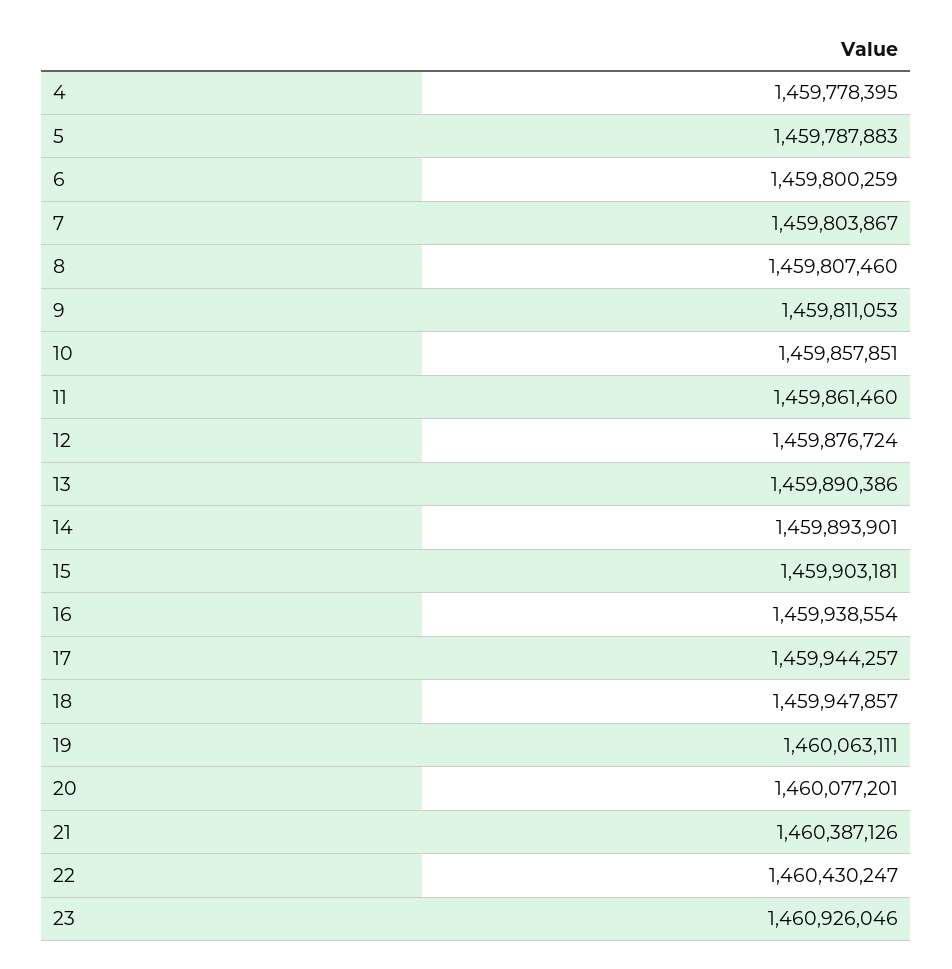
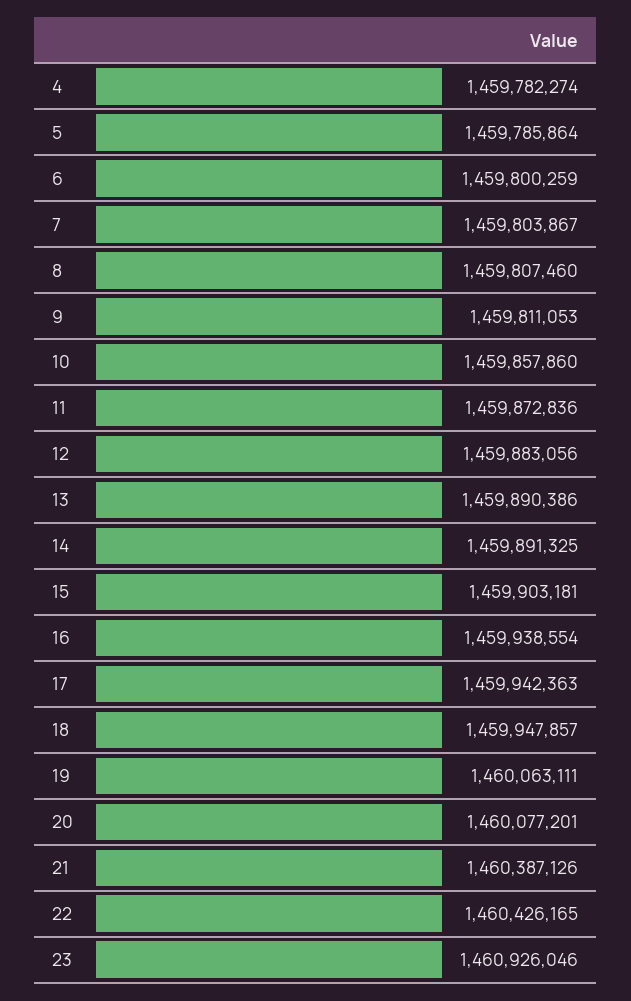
  {
-   "4": 1459778395,
+   "4": 1459782274,
-   "5": 1459787883,
+   "5": 1459785864,
    "6": 1459800259,
    "7": 1459803867,
    "8": 1459807460,
    "9": 1459811053,
-   "10": 1459857851,
+   "10": 1459857860,
-   "11": 1459861460,
+   "11": 1459872836,
-   "12": 1459876724,
+   "12": 1459883056,
    "13": 1459890386,
-   "14": 1459893901,
+   "14": 1459891325,
    "15": 1459903181,
    "16": 1459938554,
-   "17": 1459944257,
+   "17": 1459942363,
    "18": 1459947857,
    "19": 1460063111,
    "20": 1460077201,
    "21": 1460387126,
-   "22": 1460430247,
+   "22": 1460426165,
    "23": 1460926046
  }

